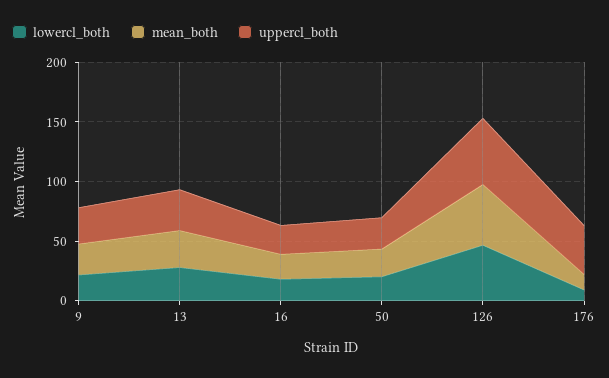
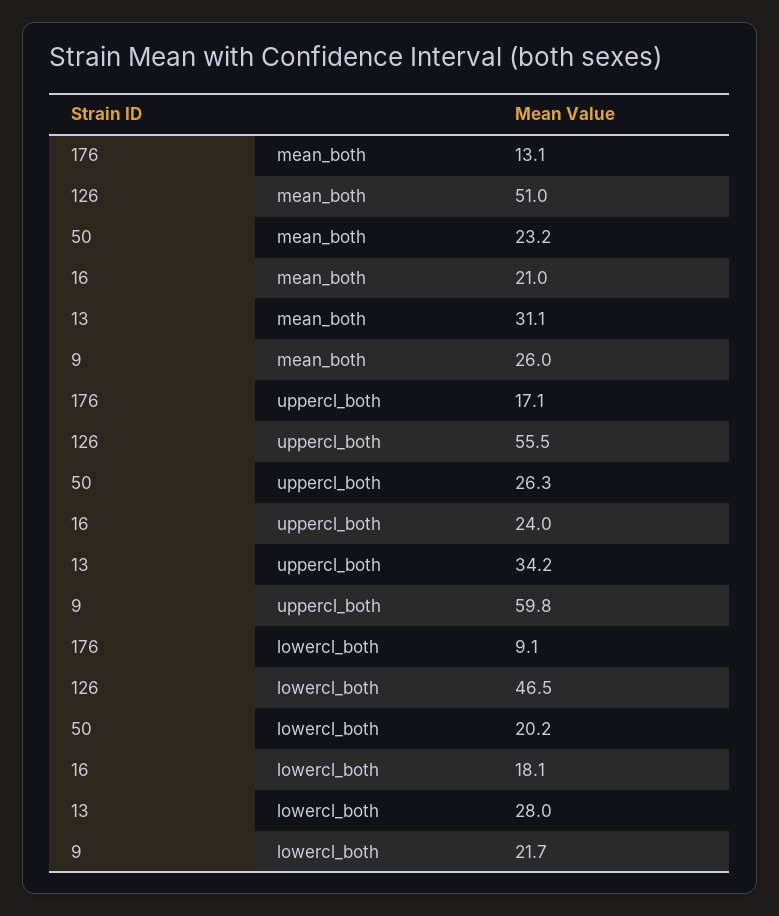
  {
    "lowercl_both": {
      "9": 21.7,
      "13": 28,
      "16": 18.1,
      "50": 20.2,
      "126": 46.5,
      "176": 9.1
    },
    "mean_both": {
      "9": 26,
      "13": 31.1,
      "16": 21,
      "50": 23.2,
      "126": 51,
      "176": 13.1
    },
    "uppercl_both": {
-     "9": 30,
+     "9": 59.8,
      "13": 34.2,
      "16": 24,
      "50": 26.3,
      "126": 55.5,
-     "176": 40
+     "176": 17.1
    }
  }

